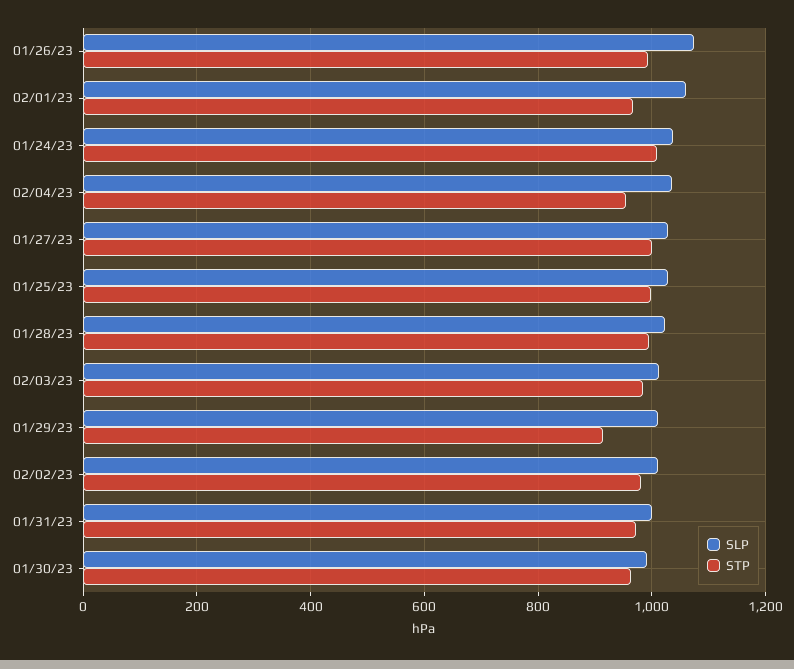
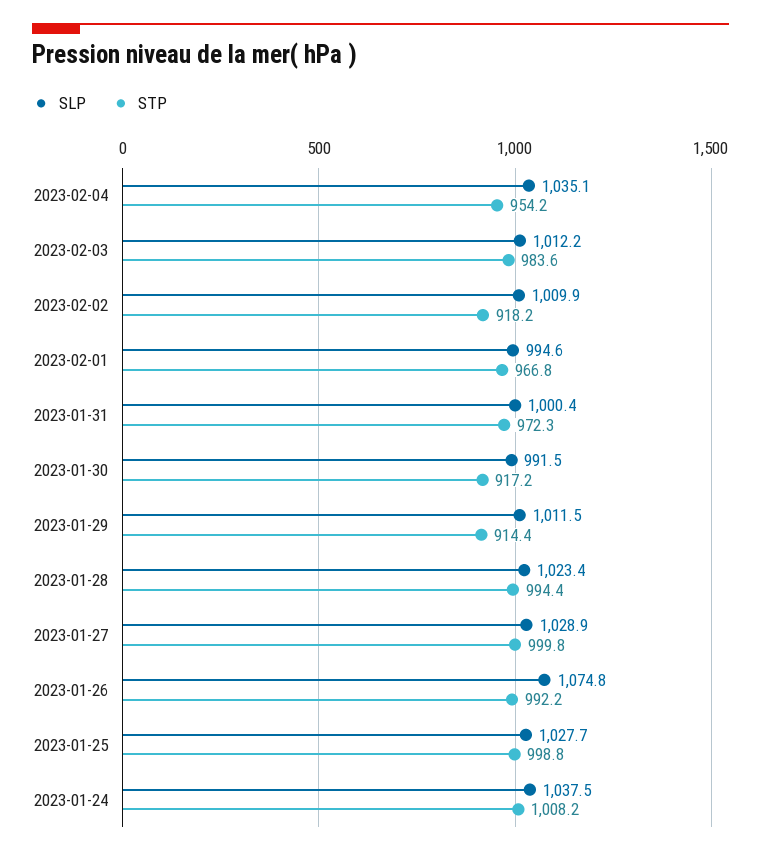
  {
    "SLP": {
      "01/26/23": 1074.8,
-     "02/01/23": 1060,
+     "02/01/23": 994.6,
      "01/24/23": 1037.5,
      "02/04/23": 1035.1,
      "01/27/23": 1028.9,
      "01/25/23": 1027.7,
      "01/28/23": 1023.4,
      "02/03/23": 1012.2,
      "01/29/23": 1011.5,
      "02/02/23": 1009.9,
      "01/31/23": 1000.4,
      "01/30/23": 991.5
    },
    "STP": {
      "01/26/23": 992.2,
      "02/01/23": 966.8,
      "01/24/23": 1008.2,
      "02/04/23": 954.2,
      "01/27/23": 999.8,
      "01/25/23": 998.8,
      "01/28/23": 994.4,
      "02/03/23": 983.6,
      "01/29/23": 914.4,
-     "02/02/23": 980,
+     "02/02/23": 918.2,
      "01/31/23": 972.3,
-     "01/30/23": 960
+     "01/30/23": 917.2
    }
  }

